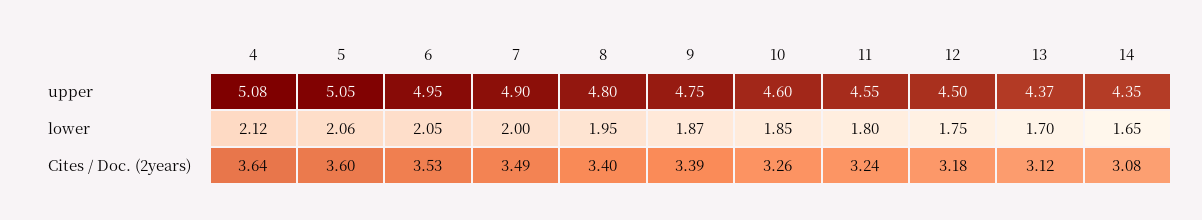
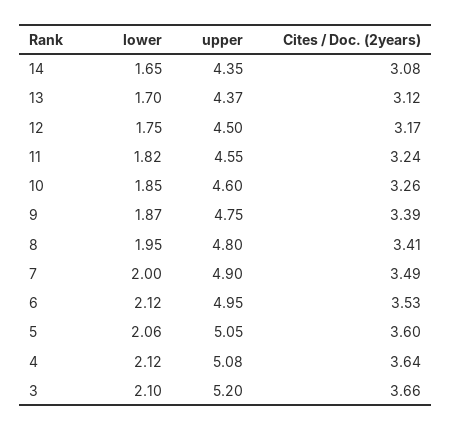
  {
    "4": {
      "upper": 5.08,
      "lower": 2.12,
      "Cites / Doc. (2years)": 3.64
    },
    "5": {
      "upper": 5.05,
      "lower": 2.06,
      "Cites / Doc. (2years)": 3.6
    },
    "6": {
      "upper": 4.95,
-     "lower": 2.05,
+     "lower": 2.12,
      "Cites / Doc. (2years)": 3.53
    },
    "7": {
      "upper": 4.9,
      "lower": 2,
      "Cites / Doc. (2years)": 3.49
    },
    "8": {
      "upper": 4.8,
      "lower": 1.95,
-     "Cites / Doc. (2years)": 3.4
+     "Cites / Doc. (2years)": 3.41
    },
    "9": {
      "upper": 4.75,
      "lower": 1.87,
      "Cites / Doc. (2years)": 3.39
    },
    "10": {
      "upper": 4.6,
      "lower": 1.85,
      "Cites / Doc. (2years)": 3.26
    },
    "11": {
      "upper": 4.55,
-     "lower": 1.8,
+     "lower": 1.82,
      "Cites / Doc. (2years)": 3.24
    },
    "12": {
      "upper": 4.5,
      "lower": 1.75,
-     "Cites / Doc. (2years)": 3.18
+     "Cites / Doc. (2years)": 3.17
    },
    "13": {
      "upper": 4.37,
      "lower": 1.7,
      "Cites / Doc. (2years)": 3.12
    },
    "14": {
      "upper": 4.35,
      "lower": 1.65,
      "Cites / Doc. (2years)": 3.08
-   }
+   },
+   "3": {
+     "lower": 2.1,
+     "upper": 5.2,
+     "Cites / Doc. (2years)": 3.66
+   }
  }

